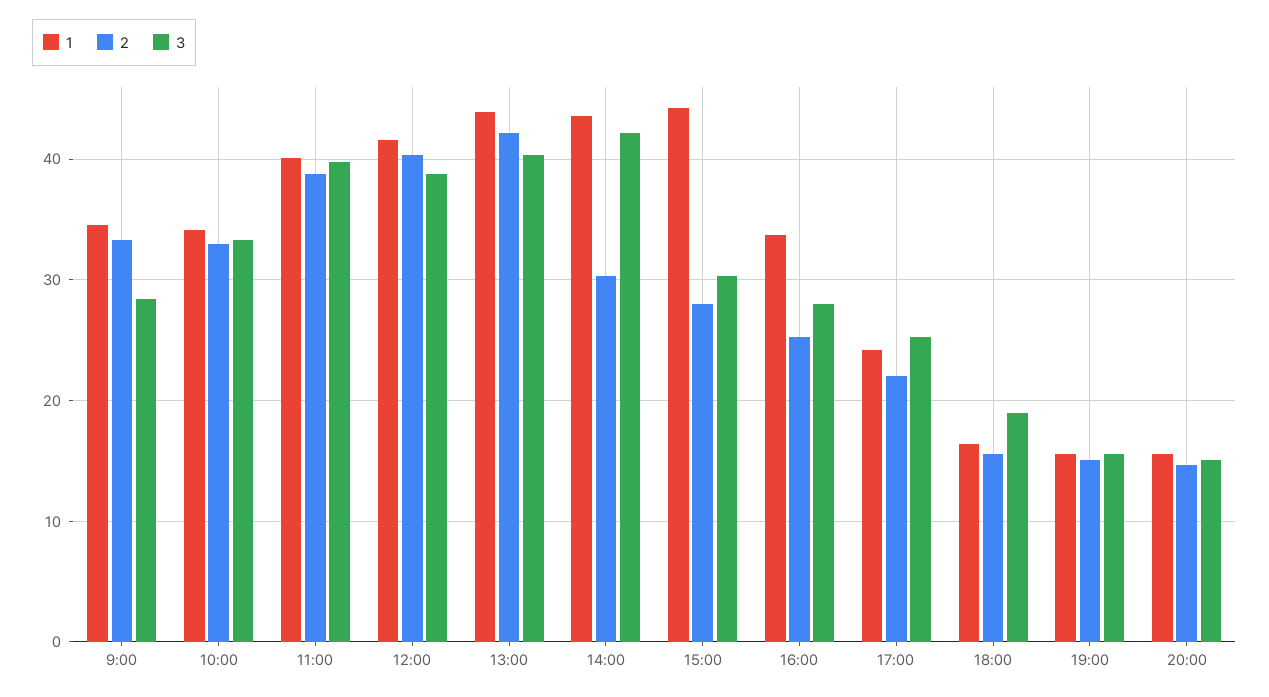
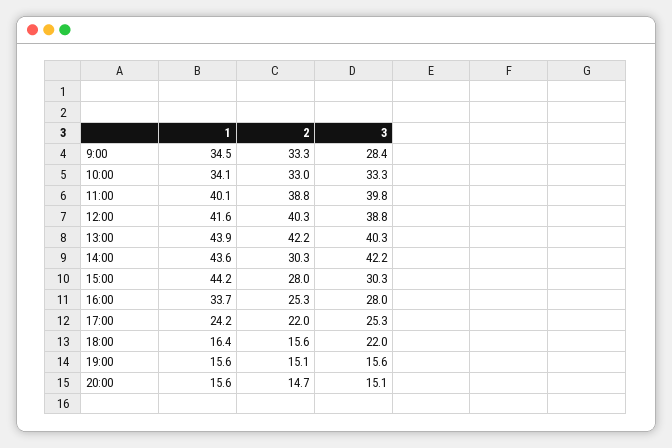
  {
    "1": {
      "9:00": 34.5,
      "10:00": 34.1,
      "11:00": 40.1,
      "12:00": 41.6,
      "13:00": 43.9,
      "14:00": 43.6,
      "15:00": 44.2,
      "16:00": 33.7,
      "17:00": 24.2,
      "18:00": 16.4,
      "19:00": 15.6,
      "20:00": 15.6
    },
    "2": {
      "9:00": 33.3,
      "10:00": 33,
      "11:00": 38.8,
      "12:00": 40.3,
      "13:00": 42.2,
      "14:00": 30.3,
      "15:00": 28,
      "16:00": 25.3,
      "17:00": 22,
      "18:00": 15.6,
      "19:00": 15.1,
      "20:00": 14.7
    },
    "3": {
      "9:00": 28.4,
      "10:00": 33.3,
      "11:00": 39.8,
      "12:00": 38.8,
      "13:00": 40.3,
      "14:00": 42.2,
      "15:00": 30.3,
      "16:00": 28,
      "17:00": 25.3,
-     "18:00": 19,
+     "18:00": 22,
      "19:00": 15.6,
      "20:00": 15.1
    }
  }

